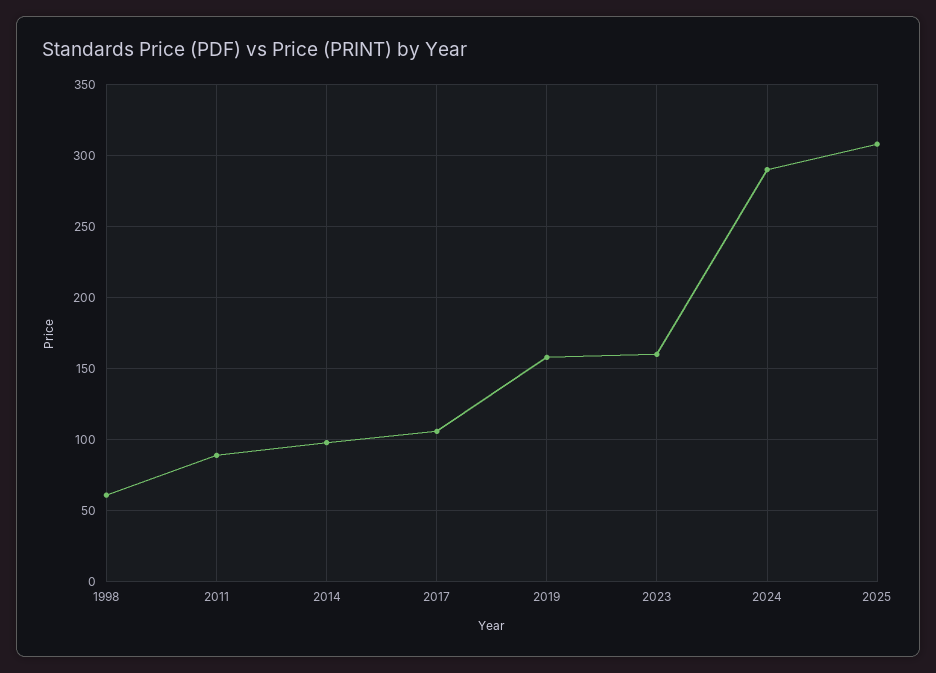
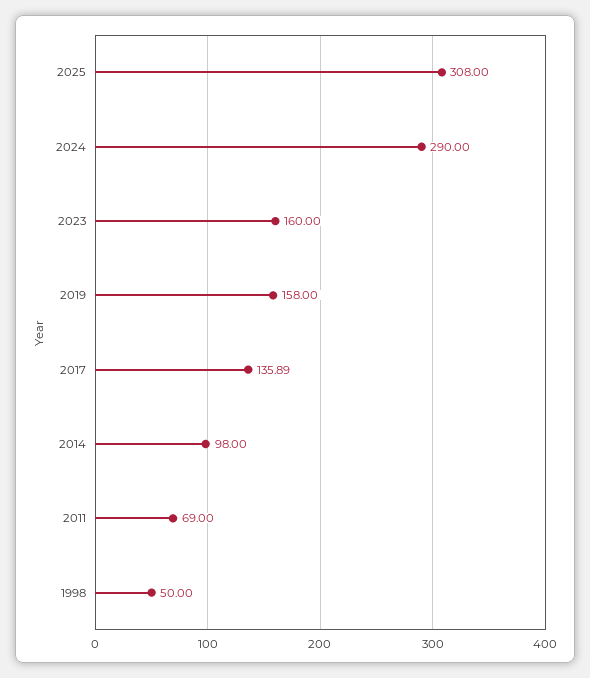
  {
-   "1998": 60,
+   "1998": 50,
-   "2011": 90,
+   "2011": 69,
    "2014": 98,
-   "2017": 105,
+   "2017": 135.89,
    "2019": 158,
    "2023": 160,
    "2024": 290,
    "2025": 308
  }

